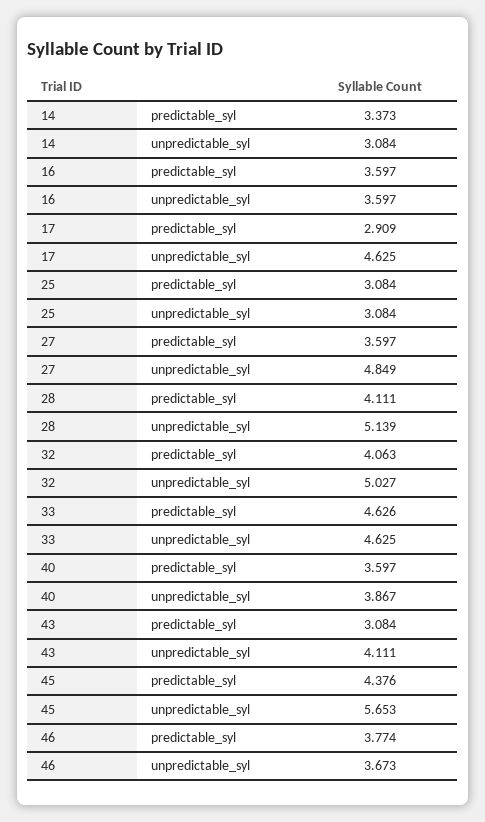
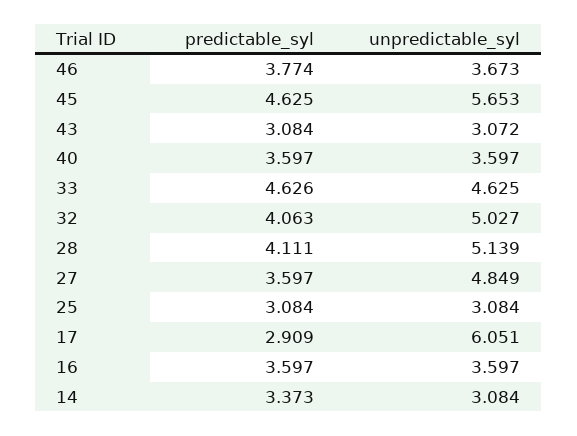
  {
    "14": {
      "predictable_syl": 3.373,
      "unpredictable_syl": 3.084
    },
    "16": {
      "predictable_syl": 3.597,
      "unpredictable_syl": 3.597
    },
    "17": {
      "predictable_syl": 2.909,
-     "unpredictable_syl": 4.625
+     "unpredictable_syl": 6.051
    },
    "25": {
      "predictable_syl": 3.084,
      "unpredictable_syl": 3.084
    },
    "27": {
      "predictable_syl": 3.597,
      "unpredictable_syl": 4.849
    },
    "28": {
      "predictable_syl": 4.111,
      "unpredictable_syl": 5.139
    },
    "32": {
      "predictable_syl": 4.063,
      "unpredictable_syl": 5.027
    },
    "33": {
      "predictable_syl": 4.626,
      "unpredictable_syl": 4.625
    },
    "40": {
      "predictable_syl": 3.597,
-     "unpredictable_syl": 3.867
+     "unpredictable_syl": 3.597
    },
    "43": {
      "predictable_syl": 3.084,
-     "unpredictable_syl": 4.111
+     "unpredictable_syl": 3.072
    },
    "45": {
-     "predictable_syl": 4.376,
+     "predictable_syl": 4.625,
      "unpredictable_syl": 5.653
    },
    "46": {
      "predictable_syl": 3.774,
      "unpredictable_syl": 3.673
    }
  }

